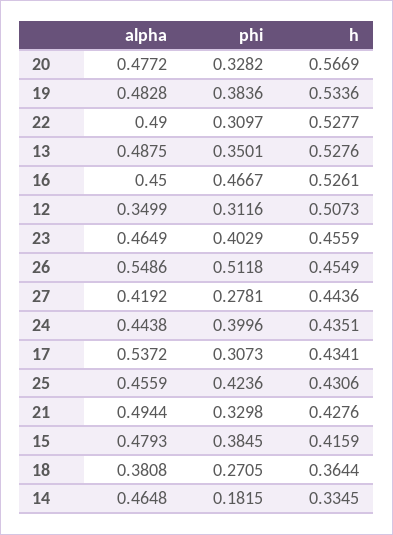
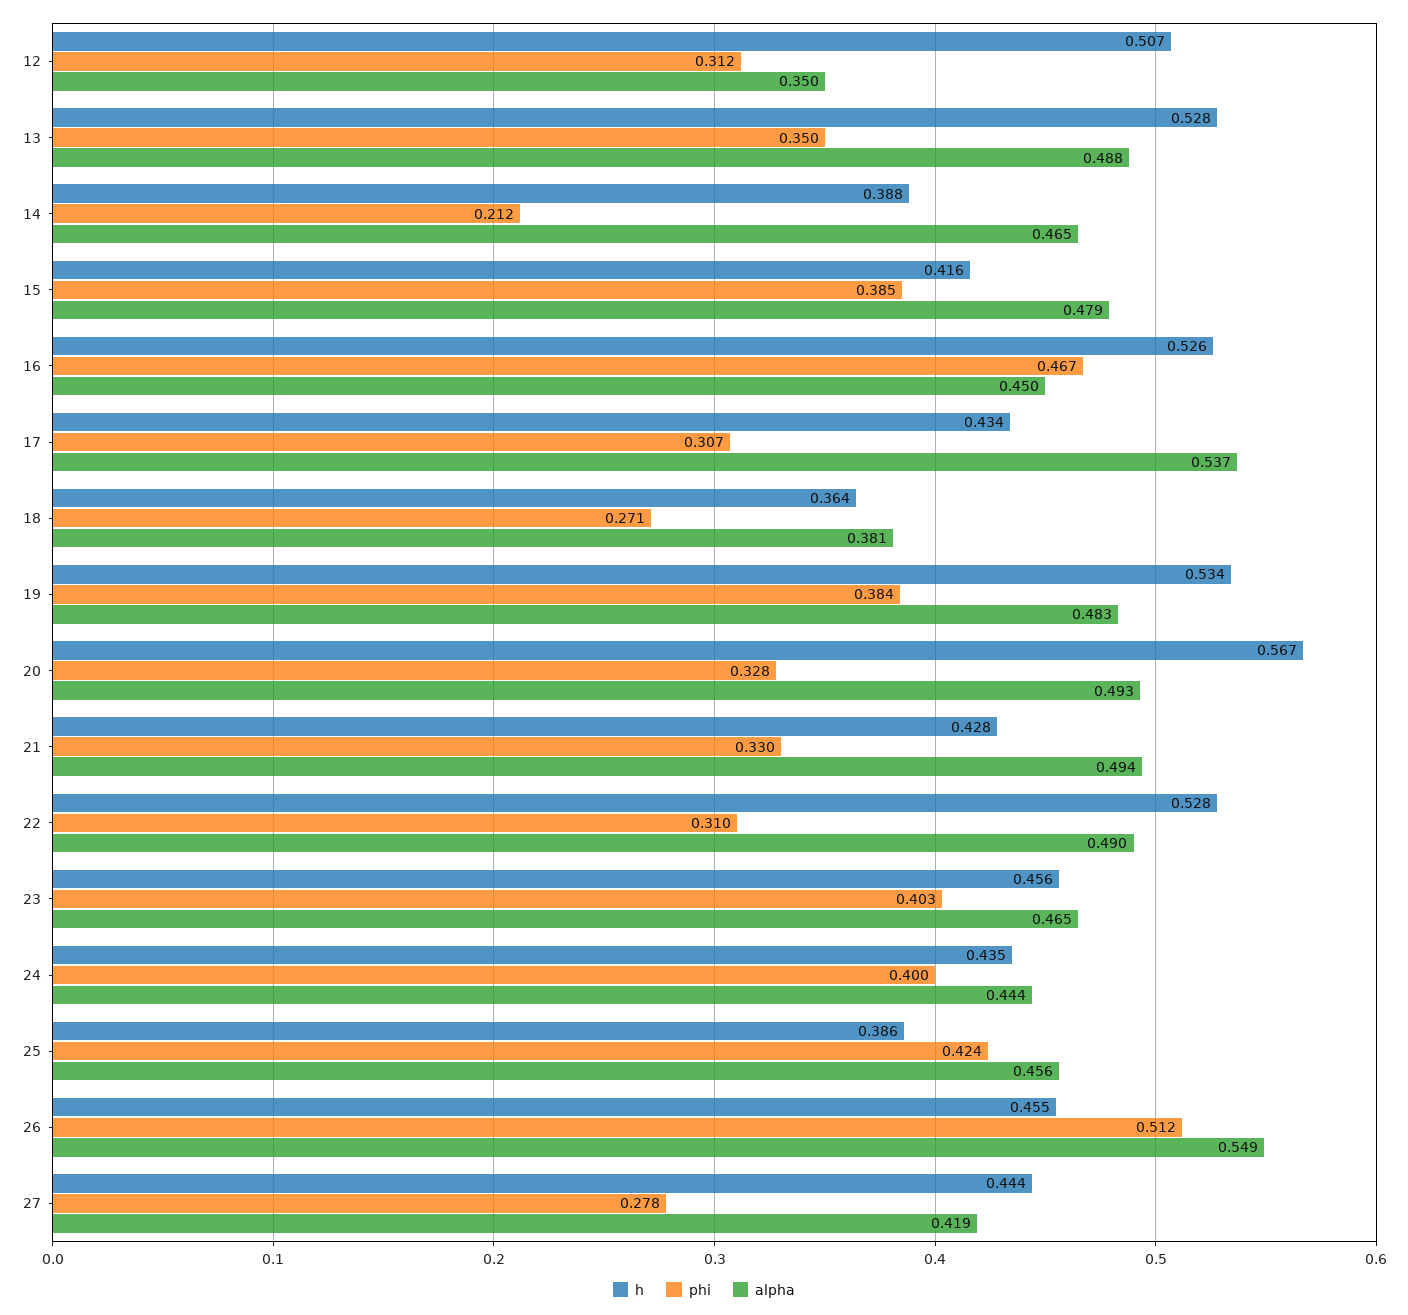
  {
    "alpha": {
-     "20": 0.4772,
+     "20": 0.493,
      "19": 0.4828,
      "22": 0.49,
      "13": 0.4875,
      "16": 0.45,
      "12": 0.3499,
      "23": 0.4649,
      "26": 0.5486,
      "27": 0.4192,
      "24": 0.4438,
      "17": 0.5372,
      "25": 0.4559,
      "21": 0.4944,
      "15": 0.4793,
      "18": 0.3808,
      "14": 0.4648
    },
    "phi": {
      "20": 0.3282,
      "19": 0.3836,
      "22": 0.3097,
      "13": 0.3501,
      "16": 0.4667,
      "12": 0.3116,
      "23": 0.4029,
      "26": 0.5118,
      "27": 0.2781,
      "24": 0.3996,
      "17": 0.3073,
      "25": 0.4236,
      "21": 0.3298,
      "15": 0.3845,
      "18": 0.2705,
-     "14": 0.1815
+     "14": 0.212
    },
    "h": {
      "20": 0.5669,
      "19": 0.5336,
      "22": 0.5277,
      "13": 0.5276,
      "16": 0.5261,
      "12": 0.5073,
      "23": 0.4559,
      "26": 0.4549,
      "27": 0.4436,
      "24": 0.4351,
      "17": 0.4341,
-     "25": 0.4306,
+     "25": 0.386,
      "21": 0.4276,
      "15": 0.4159,
      "18": 0.3644,
-     "14": 0.3345
+     "14": 0.388
    }
  }

